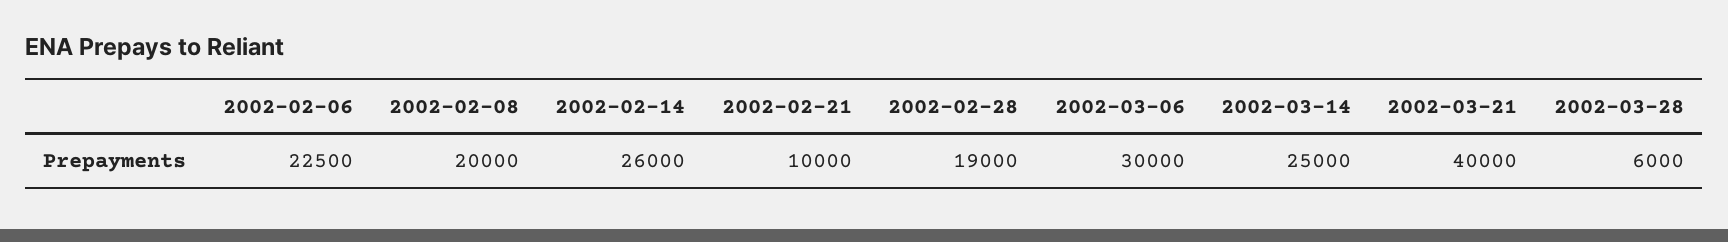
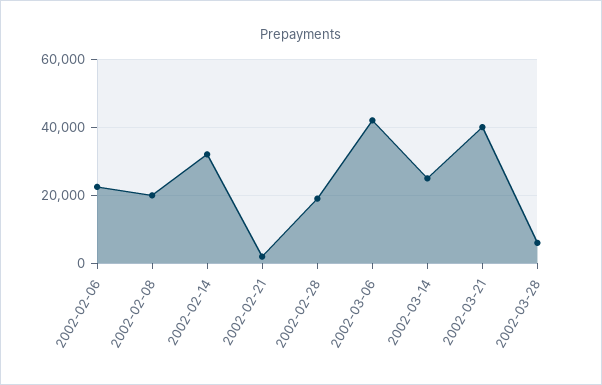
  {
    "2002-02-06": 22500,
    "2002-02-08": 20000,
-   "2002-02-14": 26000,
+   "2002-02-14": 32000,
-   "2002-02-21": 10000,
+   "2002-02-21": 2000,
    "2002-02-28": 19000,
-   "2002-03-06": 30000,
+   "2002-03-06": 42000,
    "2002-03-14": 25000,
    "2002-03-21": 40000,
    "2002-03-28": 6000
  }

